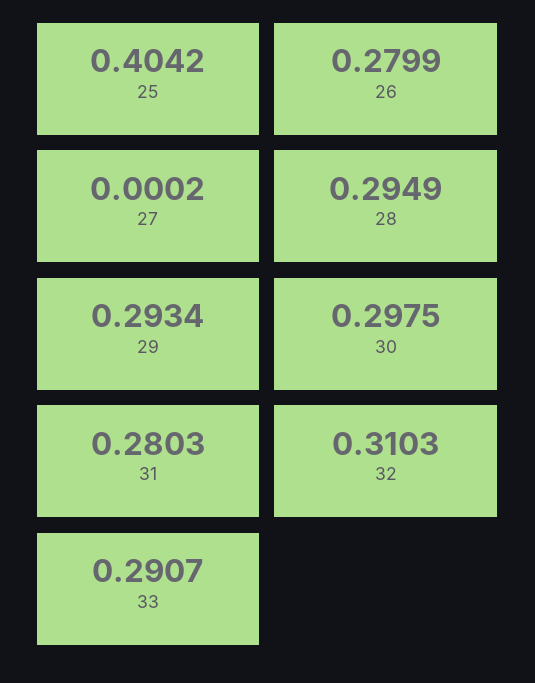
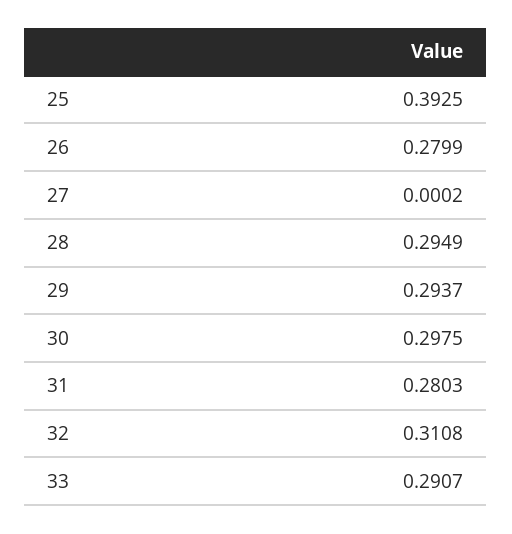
  {
-   "25": 0.4042,
+   "25": 0.3925,
    "26": 0.2799,
    "27": 0.0002,
    "28": 0.2949,
-   "29": 0.2934,
+   "29": 0.2937,
    "30": 0.2975,
    "31": 0.2803,
-   "32": 0.3103,
+   "32": 0.3108,
    "33": 0.2907
  }

